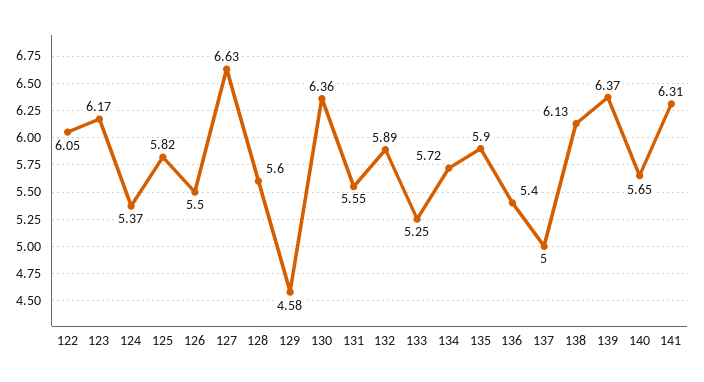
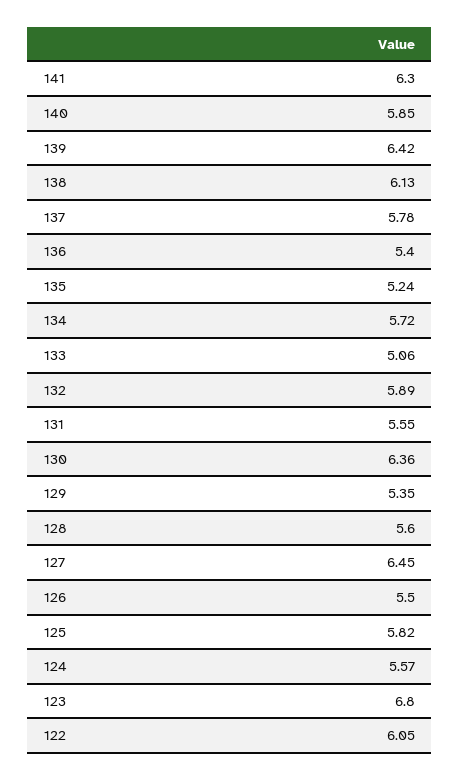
  {
    "122": 6.05,
-   "123": 6.17,
+   "123": 6.8,
-   "124": 5.37,
+   "124": 5.57,
    "125": 5.82,
    "126": 5.5,
-   "127": 6.63,
+   "127": 6.45,
    "128": 5.6,
-   "129": 4.58,
+   "129": 5.35,
    "130": 6.36,
    "131": 5.55,
    "132": 5.89,
-   "133": 5.25,
+   "133": 5.06,
    "134": 5.72,
-   "135": 5.9,
+   "135": 5.24,
    "136": 5.4,
-   "137": 5,
+   "137": 5.78,
    "138": 6.13,
-   "139": 6.37,
+   "139": 6.42,
-   "140": 5.65,
+   "140": 5.85,
-   "141": 6.31
+   "141": 6.3
  }

